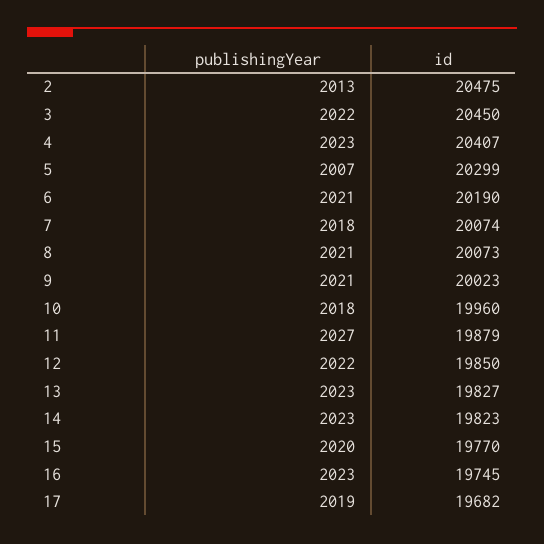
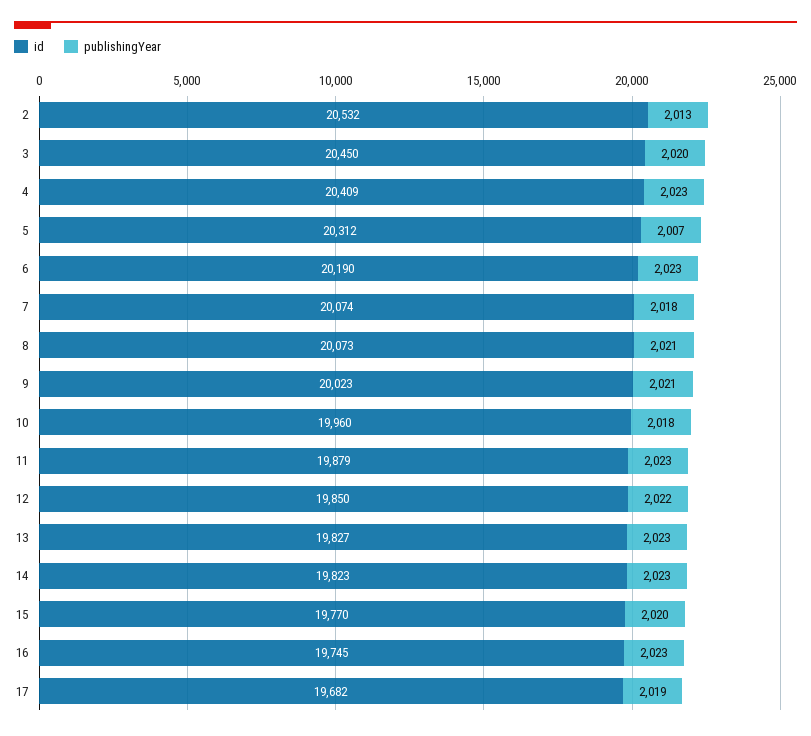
  {
    "publishingYear": {
      "2": 2013,
-     "3": 2022,
+     "3": 2020,
      "4": 2023,
      "5": 2007,
-     "6": 2021,
+     "6": 2023,
      "7": 2018,
      "8": 2021,
      "9": 2021,
      "10": 2018,
-     "11": 2027,
+     "11": 2023,
      "12": 2022,
      "13": 2023,
      "14": 2023,
      "15": 2020,
      "16": 2023,
      "17": 2019
    },
    "id": {
-     "2": 20475,
+     "2": 20532,
      "3": 20450,
-     "4": 20407,
+     "4": 20409,
-     "5": 20299,
+     "5": 20312,
      "6": 20190,
      "7": 20074,
      "8": 20073,
      "9": 20023,
      "10": 19960,
      "11": 19879,
      "12": 19850,
      "13": 19827,
      "14": 19823,
      "15": 19770,
      "16": 19745,
      "17": 19682
    }
  }

